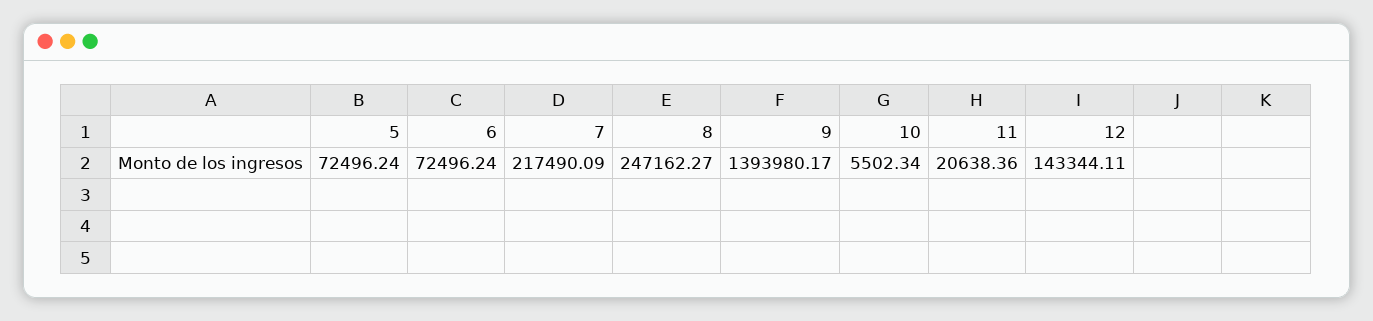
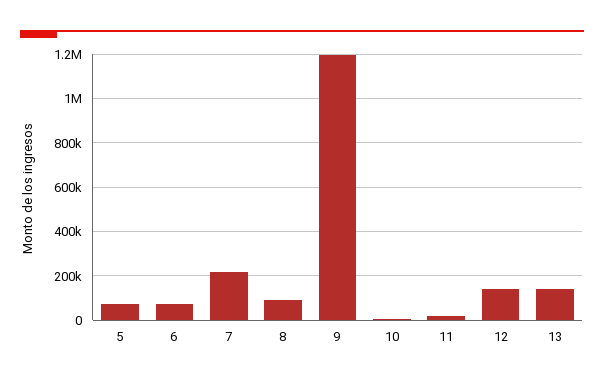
  {
    "5": 72496.24,
    "6": 72496.24,
    "7": 217490.09,
-   "8": 247162.27,
+   "8": 100000,
-   "9": 1393980.17,
+   "9": 1200000,
    "10": 5502.34,
    "11": 20638.36,
-   "12": 143344.11
+   "12": 143344.11,
+   "13": 150000
  }

